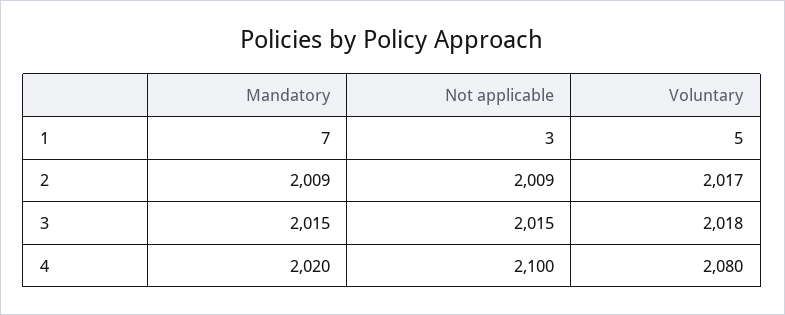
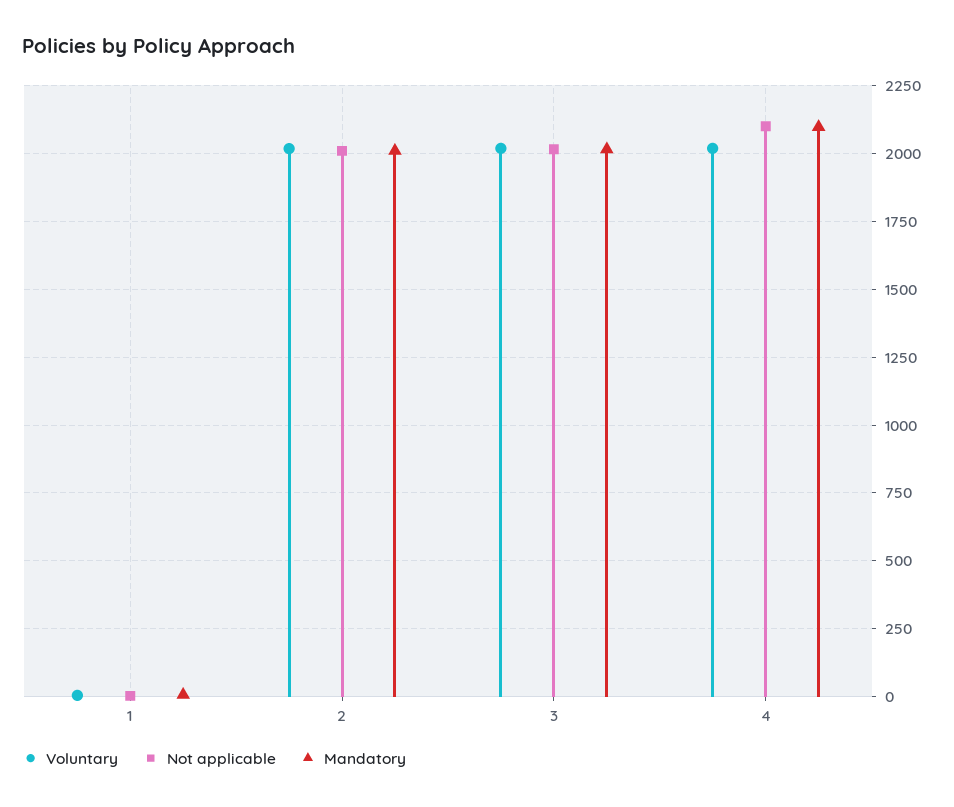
  {
    "Mandatory": {
      "1": 7,
      "2": 2009,
      "3": 2015,
-     "4": 2020
+     "4": 2100
    },
    "Not applicable": {
      "1": 3,
      "2": 2009,
      "3": 2015,
      "4": 2100
    },
    "Voluntary": {
      "1": 5,
      "2": 2017,
      "3": 2018,
-     "4": 2080
+     "4": 2025
    }
  }

